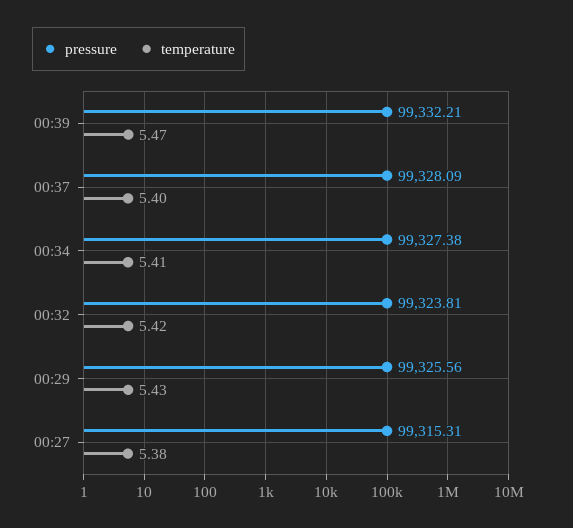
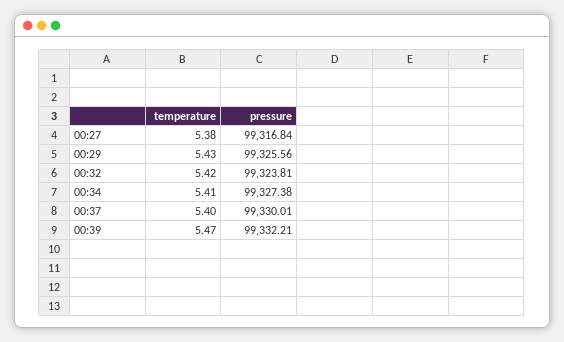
  {
    "pressure": {
      "00:39": 99332.21,
-     "00:37": 99328.09,
+     "00:37": 99330.01,
      "00:34": 99327.38,
      "00:32": 99323.81,
      "00:29": 99325.56,
-     "00:27": 99315.31
+     "00:27": 99316.84
    },
    "temperature": {
      "00:39": 5.47,
      "00:37": 5.4,
      "00:34": 5.41,
      "00:32": 5.42,
      "00:29": 5.43,
      "00:27": 5.38
    }
  }

